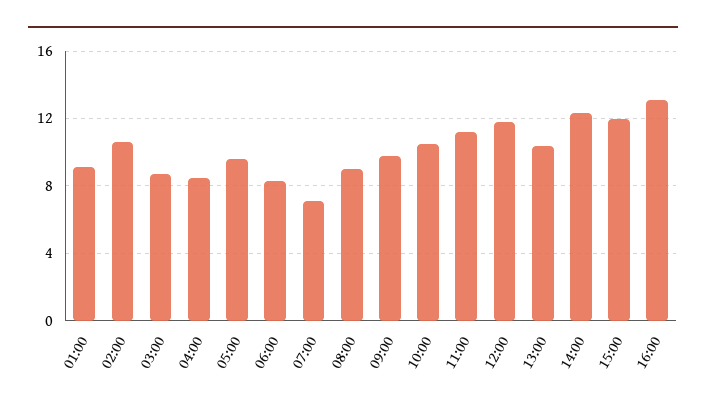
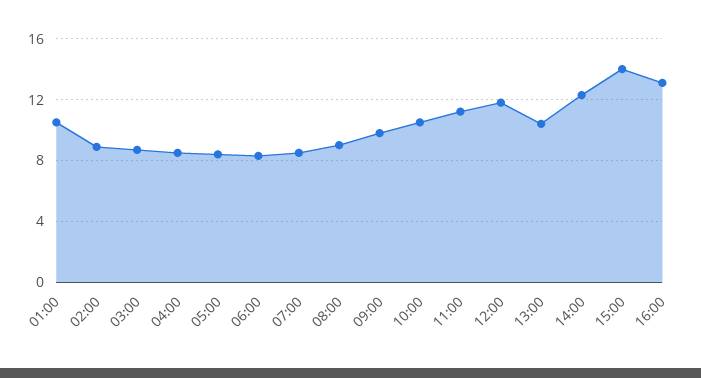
  {
-   "01:00": 9,
+   "01:00": 10.5,
-   "02:00": 10.5,
+   "02:00": 9,
    "03:00": 8.5,
    "04:00": 8.5,
-   "05:00": 9.5,
+   "05:00": 8.5,
    "06:00": 8.5,
-   "07:00": 7,
+   "07:00": 8.5,
    "08:00": 9,
    "09:00": 10,
    "10:00": 10.5,
    "11:00": 11,
    "12:00": 12,
    "13:00": 10.5,
    "14:00": 12.5,
-   "15:00": 12,
+   "15:00": 14,
    "16:00": 13
  }

